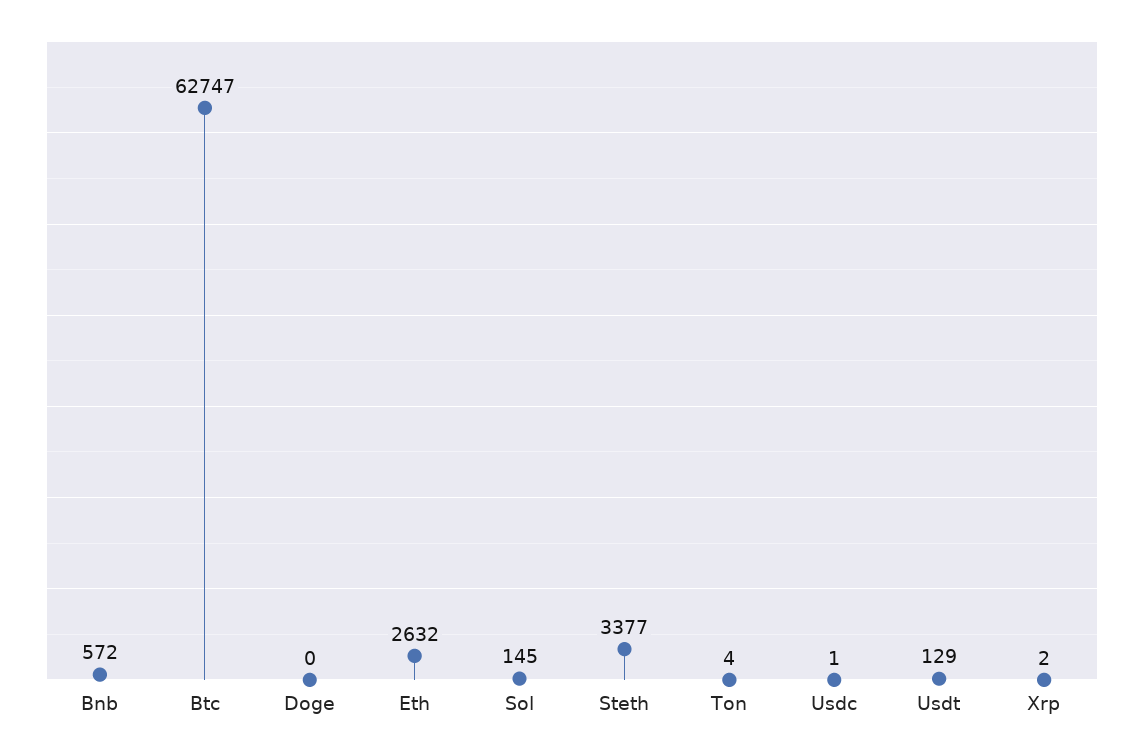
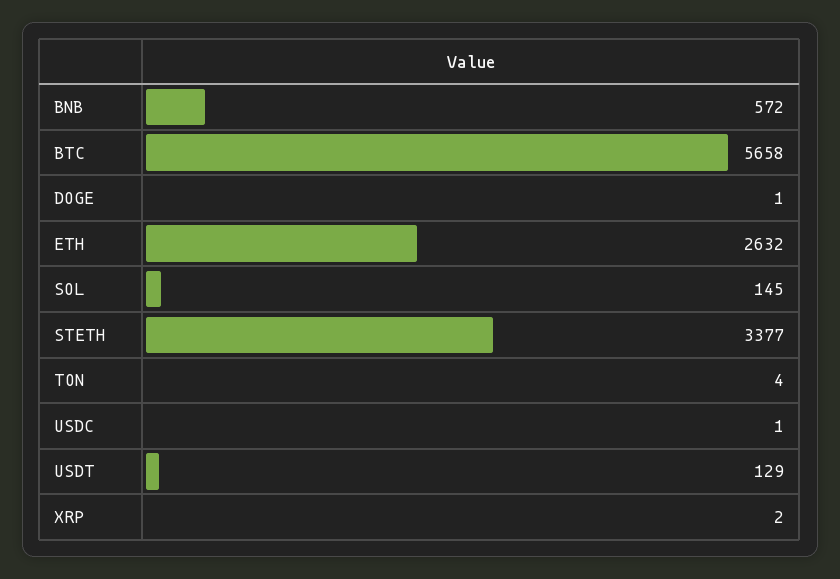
  {
    "Bnb": 572,
-   "Btc": 62747,
+   "Btc": 5658,
-   "Doge": 0,
+   "Doge": 1,
    "Eth": 2632,
    "Sol": 145,
    "Steth": 3377,
    "Ton": 4,
    "Usdc": 1,
    "Usdt": 129,
    "Xrp": 2
  }

